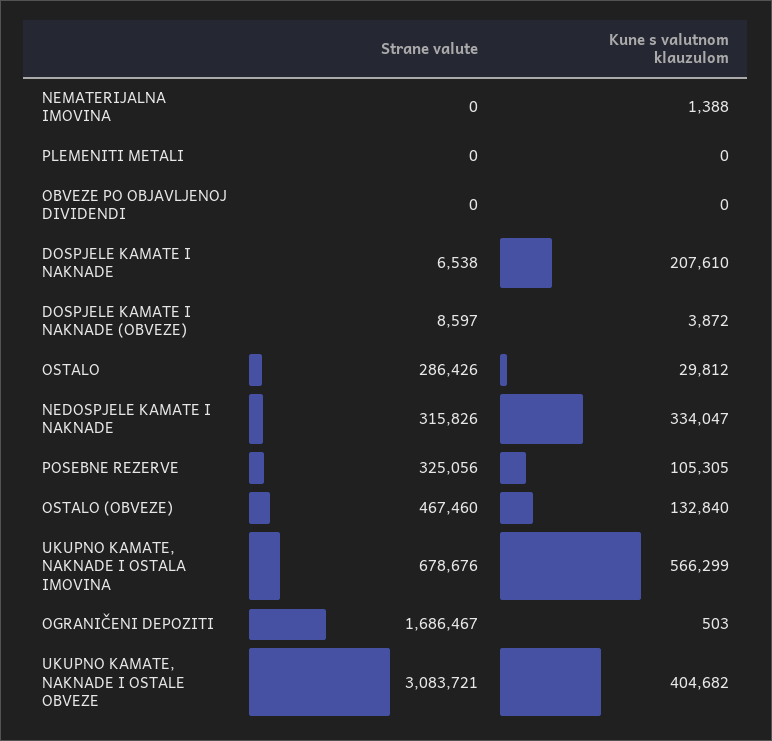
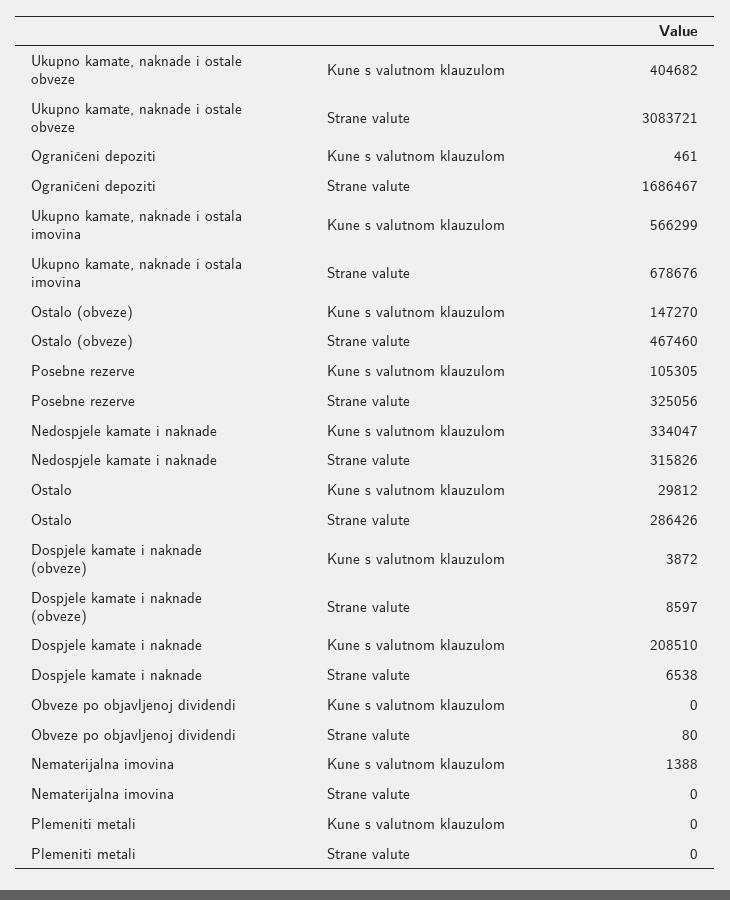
  {
    "Strane valute": {
      "NEMATERIJALNA IMOVINA": 0,
      "PLEMENITI METALI": 0,
-     "OBVEZE PO OBJAVLJENOJ DIVIDENDI": 0,
+     "OBVEZE PO OBJAVLJENOJ DIVIDENDI": 80,
      "DOSPJELE KAMATE I NAKNADE": 6538,
      "DOSPJELE KAMATE I NAKNADE (OBVEZE)": 8597,
      "OSTALO": 286426,
      "NEDOSPJELE KAMATE I NAKNADE": 315826,
      "POSEBNE REZERVE": 325056,
      "OSTALO (OBVEZE)": 467460,
      "UKUPNO KAMATE, NAKNADE I OSTALA IMOVINA": 678676,
      "OGRANIČENI DEPOZITI": 1686467,
      "UKUPNO KAMATE, NAKNADE I OSTALE OBVEZE": 3083721
    },
    "Kune s valutnom klauzulom": {
      "NEMATERIJALNA IMOVINA": 1388,
      "PLEMENITI METALI": 0,
      "OBVEZE PO OBJAVLJENOJ DIVIDENDI": 0,
-     "DOSPJELE KAMATE I NAKNADE": 207610,
+     "DOSPJELE KAMATE I NAKNADE": 208510,
      "DOSPJELE KAMATE I NAKNADE (OBVEZE)": 3872,
      "OSTALO": 29812,
      "NEDOSPJELE KAMATE I NAKNADE": 334047,
      "POSEBNE REZERVE": 105305,
-     "OSTALO (OBVEZE)": 132840,
+     "OSTALO (OBVEZE)": 147270,
      "UKUPNO KAMATE, NAKNADE I OSTALA IMOVINA": 566299,
-     "OGRANIČENI DEPOZITI": 503,
+     "OGRANIČENI DEPOZITI": 461,
      "UKUPNO KAMATE, NAKNADE I OSTALE OBVEZE": 404682
    }
  }

